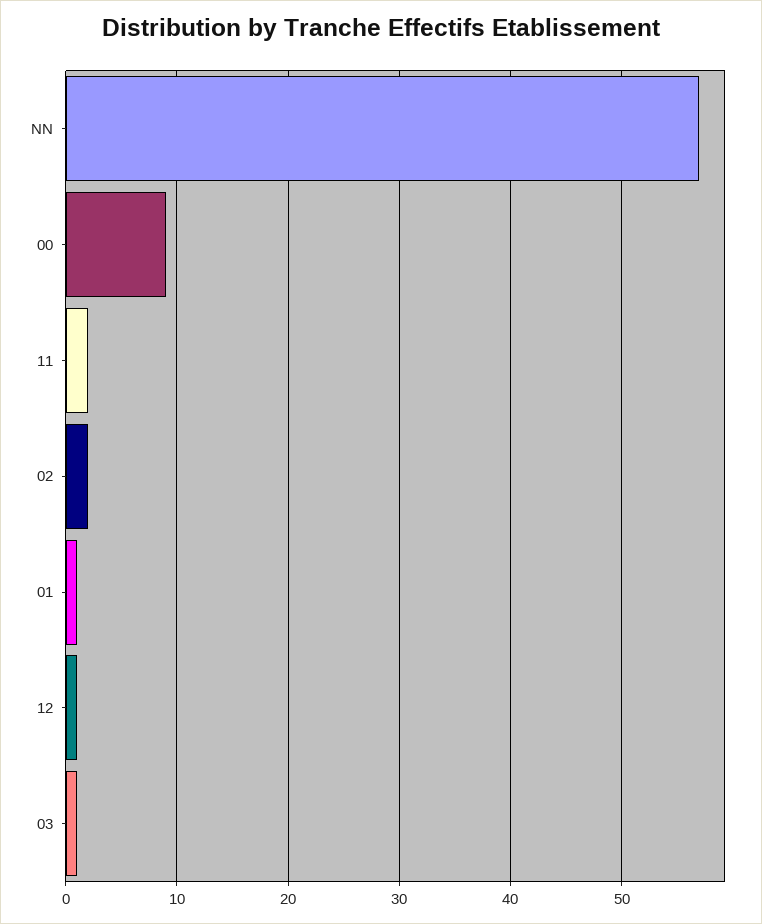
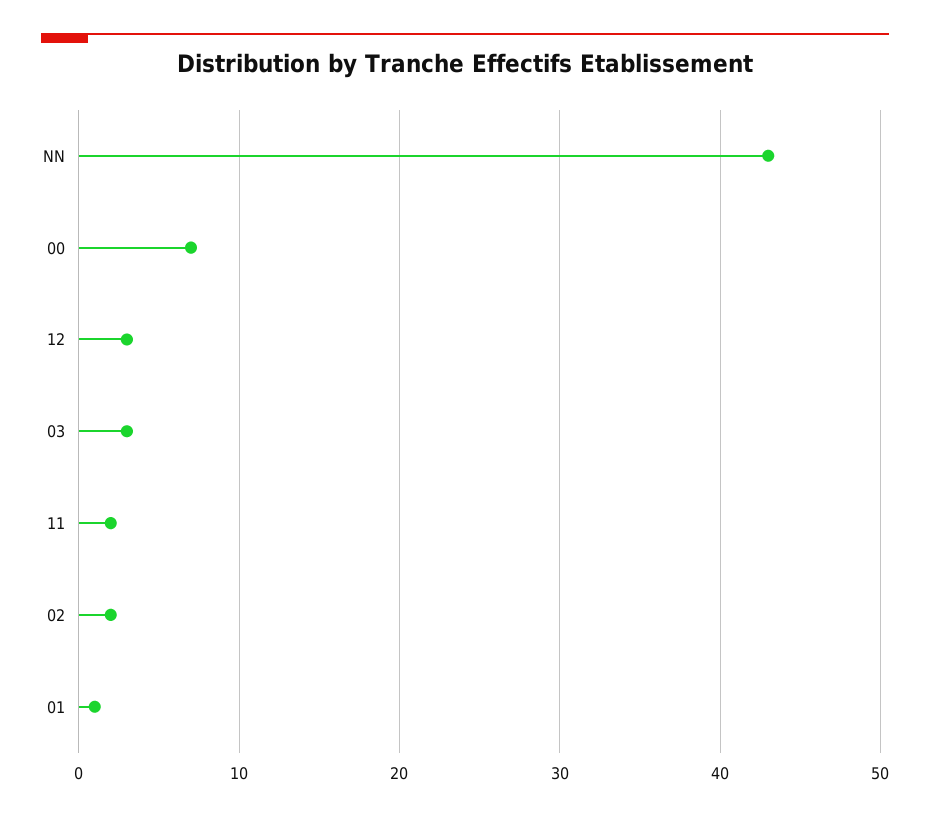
  {
-   "NN": 57,
+   "NN": 43,
-   "00": 9,
+   "00": 7,
    "11": 2,
    "02": 2,
    "01": 1,
-   "12": 1,
+   "12": 3,
-   "03": 1
+   "03": 3
  }

